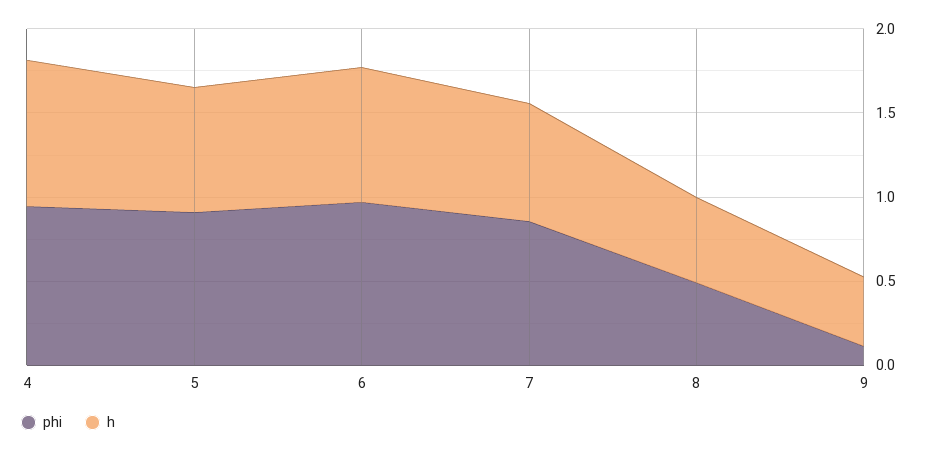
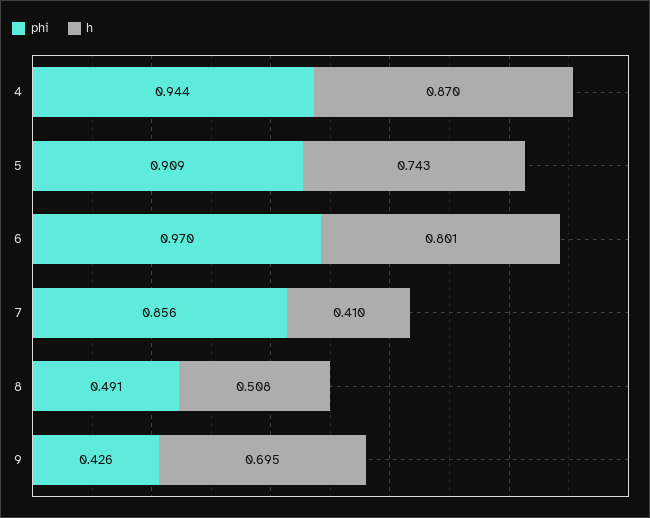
  {
    "phi": {
      "4": 0.944,
      "5": 0.909,
      "6": 0.97,
      "7": 0.856,
      "8": 0.491,
-     "9": 0.1
+     "9": 0.426
    },
    "h": {
      "4": 0.87,
      "5": 0.743,
      "6": 0.801,
-     "7": 0.7,
+     "7": 0.41,
      "8": 0.508,
-     "9": 0.4
+     "9": 0.695
    }
  }

